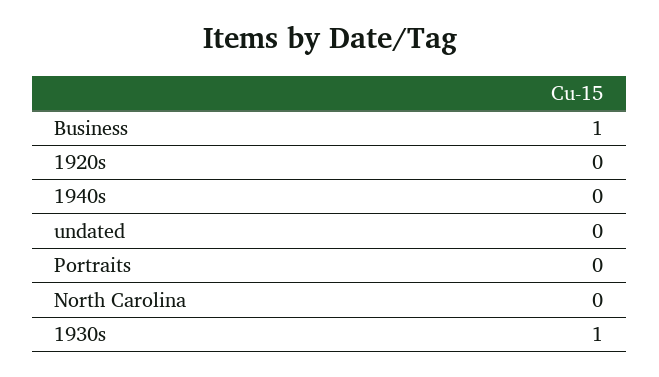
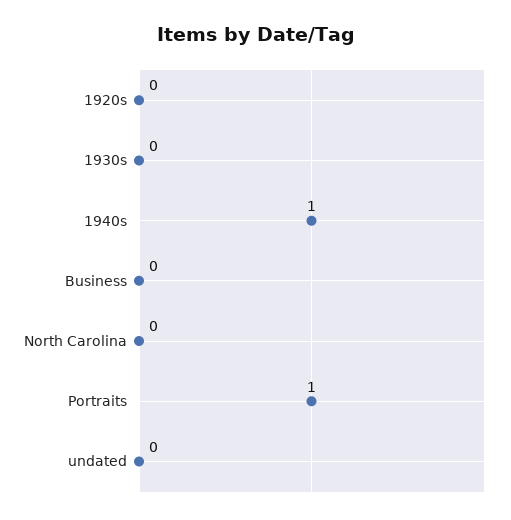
  {
-   "Business": 1,
+   "Business": 0,
    "1920s": 0,
-   "1940s": 0,
+   "1940s": 1,
    "undated": 0,
-   "Portraits": 0,
+   "Portraits": 1,
    "North Carolina": 0,
-   "1930s": 1
+   "1930s": 0
  }

